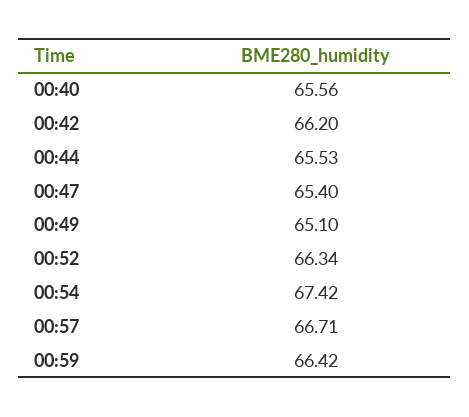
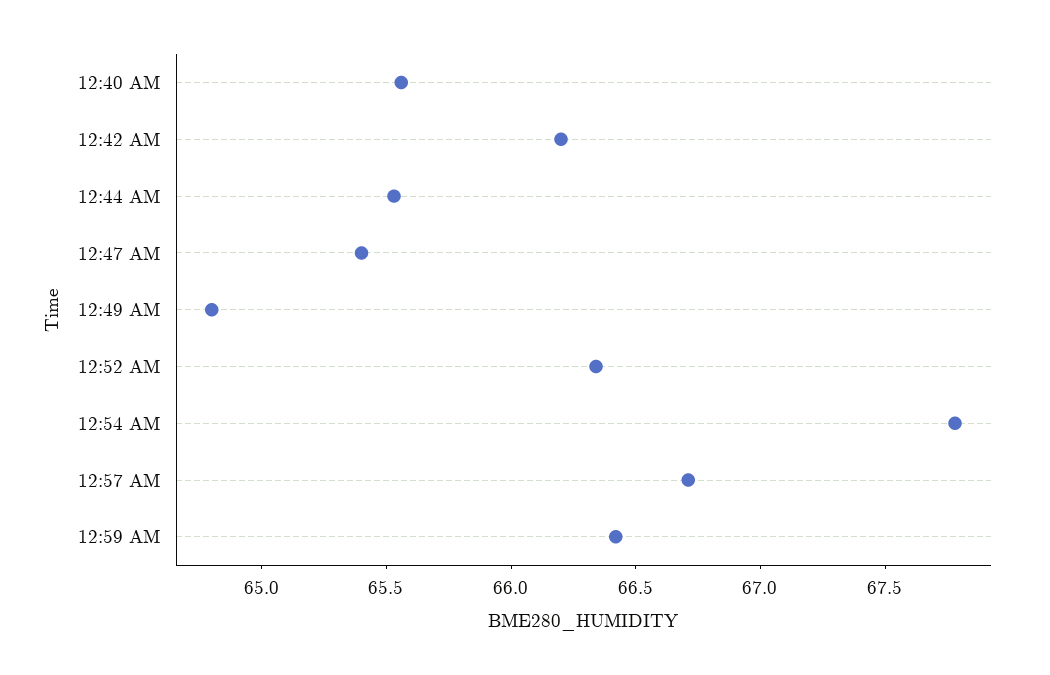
  {
    "00:40": 65.56,
    "00:42": 66.2,
    "00:44": 65.53,
    "00:47": 65.4,
-   "00:49": 65.1,
+   "00:49": 64.8,
    "00:52": 66.34,
-   "00:54": 67.42,
+   "00:54": 67.8,
    "00:57": 66.71,
    "00:59": 66.42
  }

